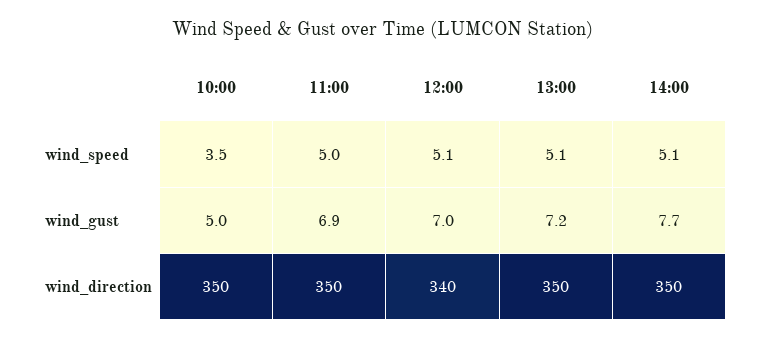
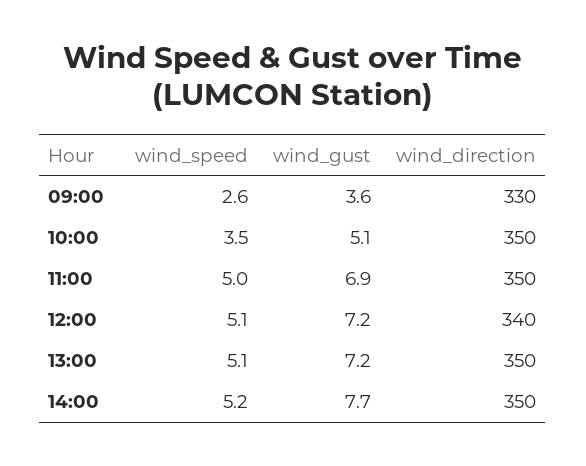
  {
    "10:00": {
      "wind_speed": 3.5,
-     "wind_gust": 5,
+     "wind_gust": 5.1,
      "wind_direction": 350
    },
    "11:00": {
      "wind_speed": 5,
      "wind_gust": 6.9,
      "wind_direction": 350
    },
    "12:00": {
      "wind_speed": 5.1,
-     "wind_gust": 7,
+     "wind_gust": 7.2,
      "wind_direction": 340
    },
    "13:00": {
      "wind_speed": 5.1,
      "wind_gust": 7.2,
      "wind_direction": 350
    },
    "14:00": {
-     "wind_speed": 5.1,
+     "wind_speed": 5.2,
      "wind_gust": 7.7,
      "wind_direction": 350
-   }
+   },
+   "09:00": {
+     "wind_speed": 2.6,
+     "wind_gust": 3.6,
+     "wind_direction": 330
+   }
  }

